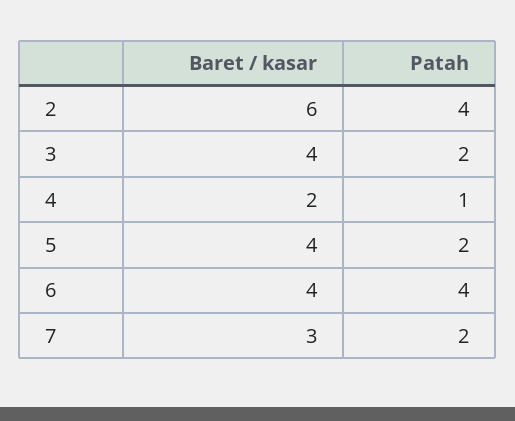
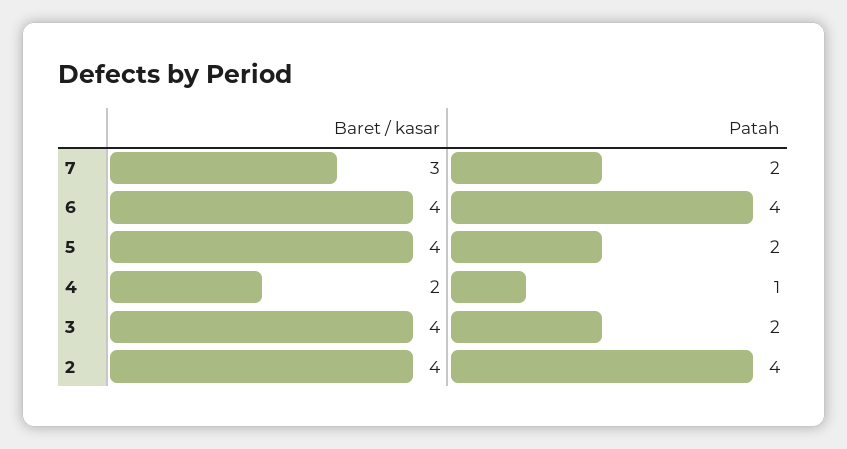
  {
    "Baret / kasar": {
-     "2": 6,
+     "2": 4,
      "3": 4,
      "4": 2,
      "5": 4,
      "6": 4,
      "7": 3
    },
    "Patah": {
      "2": 4,
      "3": 2,
      "4": 1,
      "5": 2,
      "6": 4,
      "7": 2
    }
  }

